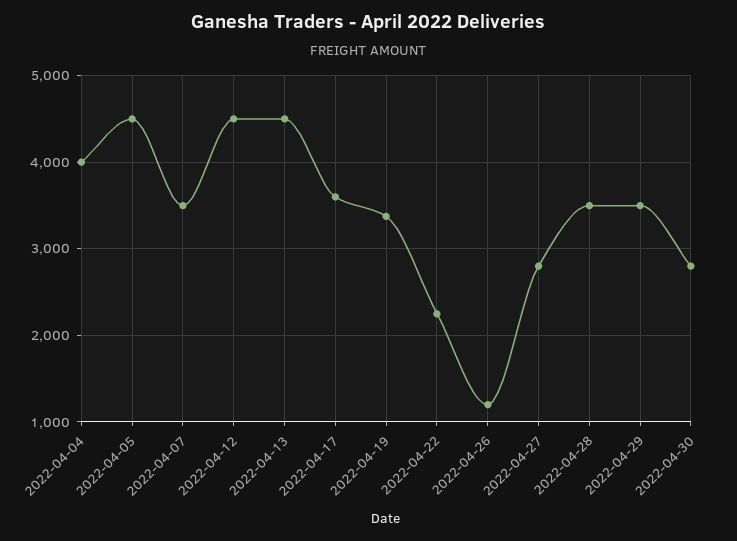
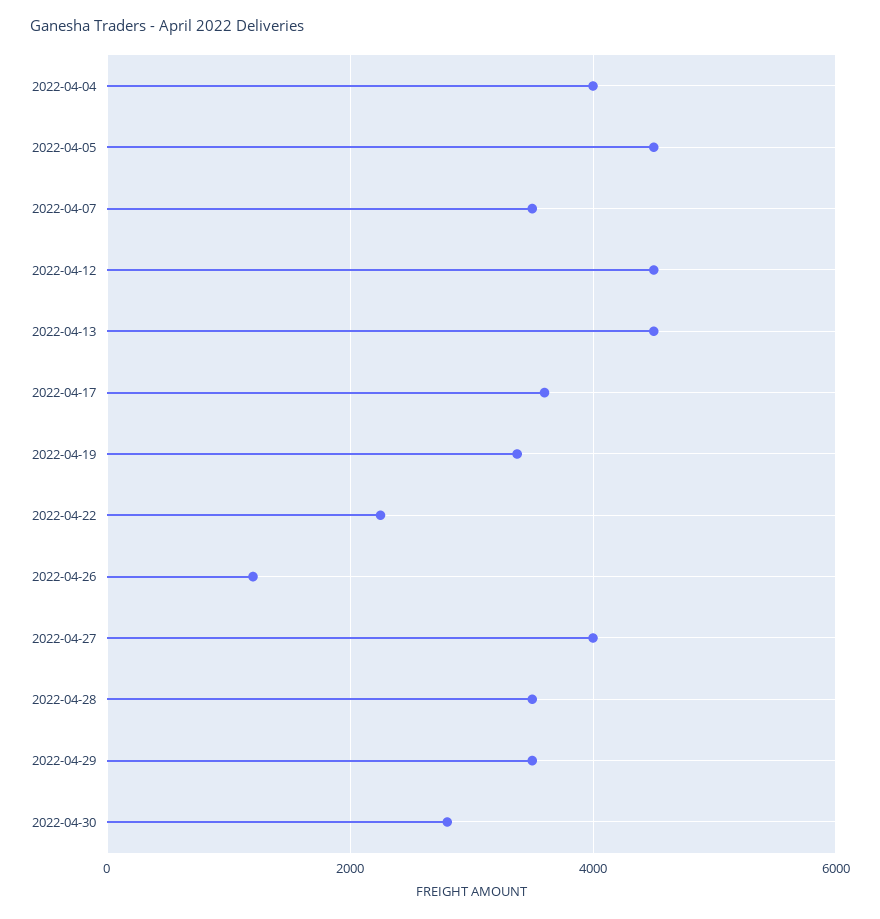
  {
    "2022-04-04": 4000,
    "2022-04-05": 4500,
    "2022-04-07": 3500,
    "2022-04-12": 4500,
    "2022-04-13": 4500,
    "2022-04-17": 3600,
    "2022-04-19": 3400,
    "2022-04-22": 2300,
    "2022-04-26": 1200,
-   "2022-04-27": 2800,
+   "2022-04-27": 4000,
    "2022-04-28": 3500,
    "2022-04-29": 3500,
    "2022-04-30": 2800
  }

